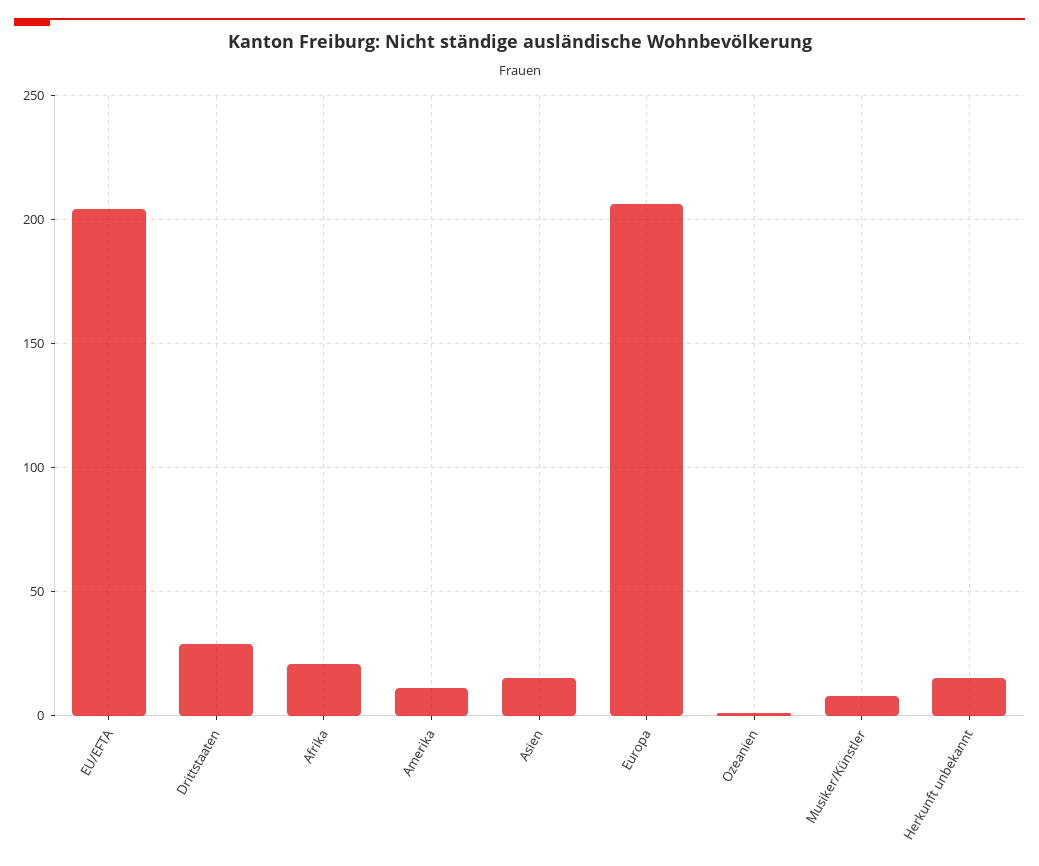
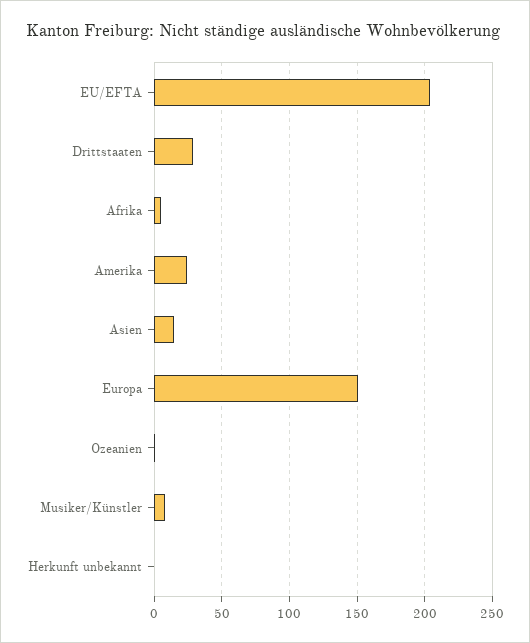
  {
    "EU/EFTA": 205,
    "Drittstaaten": 30,
-   "Afrika": 20,
+   "Afrika": 5,
-   "Amerika": 10,
+   "Amerika": 25,
    "Asien": 15,
-   "Europa": 205,
+   "Europa": 150,
    "Ozeanien": 0,
    "Musiker/Künstler": 10,
-   "Herkunft unbekannt": 15
+   "Herkunft unbekannt": 0
  }

